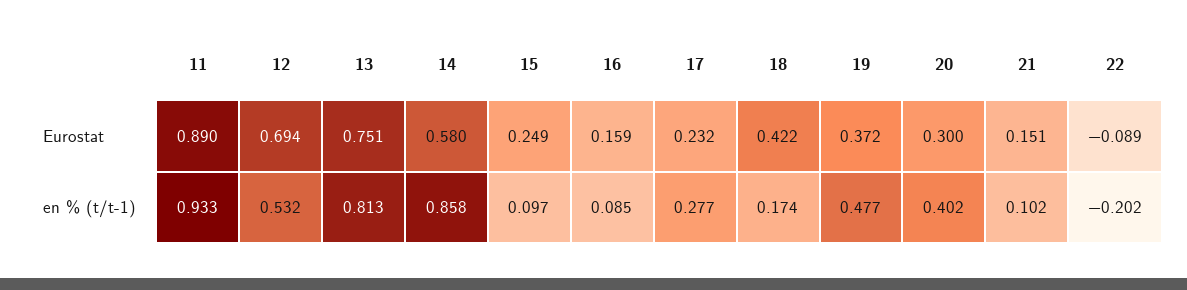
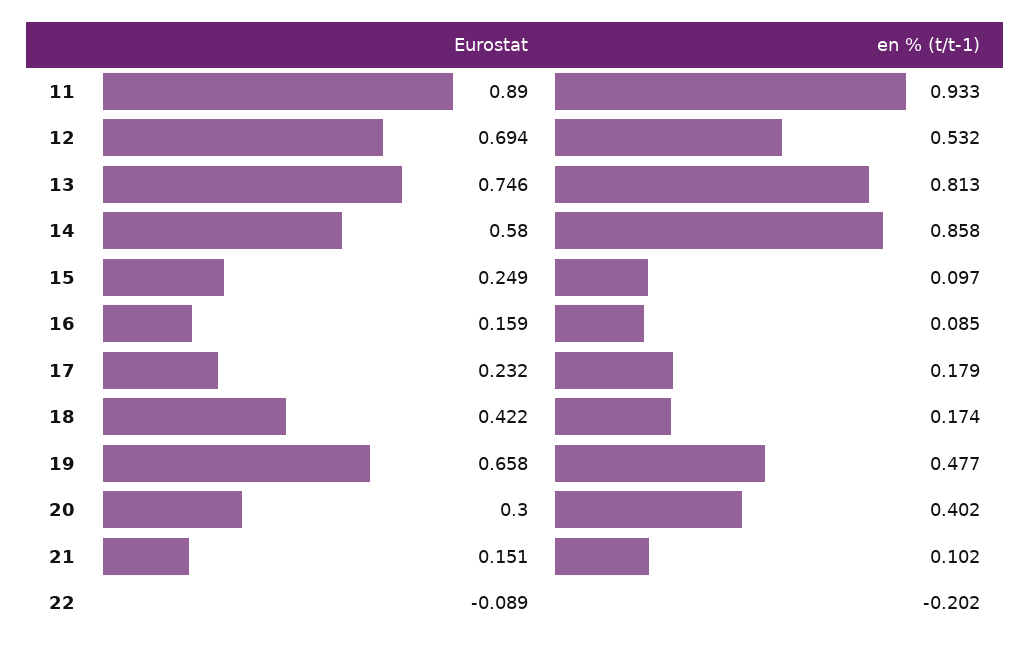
  {
    "11": {
      "Eurostat": 0.89,
      "en % (t/t-1)": 0.933
    },
    "12": {
      "Eurostat": 0.694,
      "en % (t/t-1)": 0.532
    },
    "13": {
-     "Eurostat": 0.751,
+     "Eurostat": 0.746,
      "en % (t/t-1)": 0.813
    },
    "14": {
      "Eurostat": 0.58,
      "en % (t/t-1)": 0.858
    },
    "15": {
      "Eurostat": 0.249,
      "en % (t/t-1)": 0.097
    },
    "16": {
      "Eurostat": 0.159,
      "en % (t/t-1)": 0.085
    },
    "17": {
      "Eurostat": 0.232,
-     "en % (t/t-1)": 0.277
+     "en % (t/t-1)": 0.179
    },
    "18": {
      "Eurostat": 0.422,
      "en % (t/t-1)": 0.174
    },
    "19": {
-     "Eurostat": 0.372,
+     "Eurostat": 0.658,
      "en % (t/t-1)": 0.477
    },
    "20": {
      "Eurostat": 0.3,
      "en % (t/t-1)": 0.402
    },
    "21": {
      "Eurostat": 0.151,
      "en % (t/t-1)": 0.102
    },
    "22": {
      "Eurostat": -0.089,
      "en % (t/t-1)": -0.202
    }
  }

